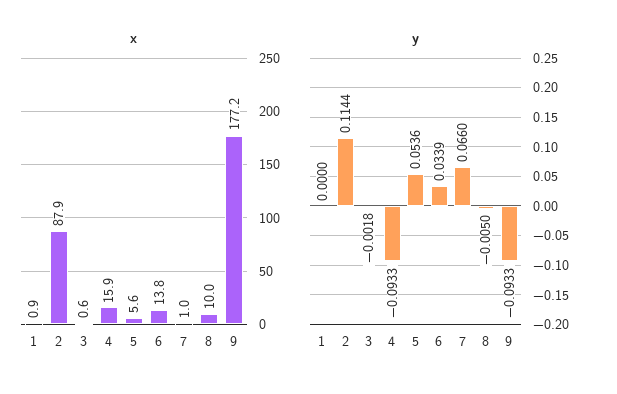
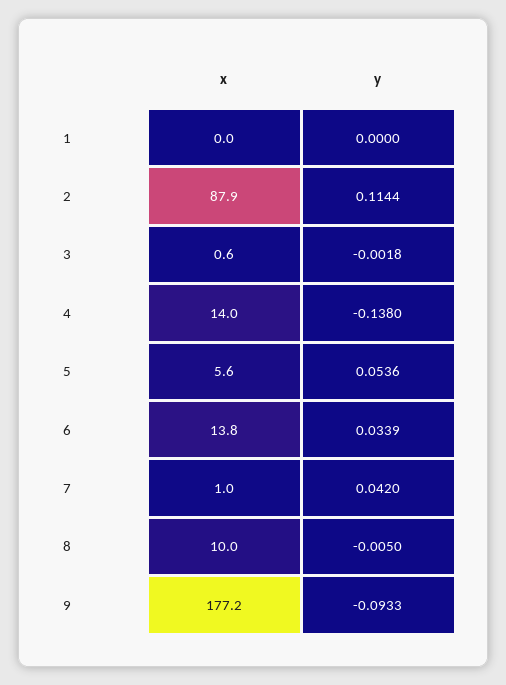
  {
    "x": {
-     "1": 0.9,
+     "1": 0,
      "2": 87.9,
      "3": 0.6,
-     "4": 15.9,
+     "4": 14,
      "5": 5.6,
      "6": 13.8,
      "7": 1,
      "8": 10,
      "9": 177.2
    },
    "y": {
      "1": 0,
      "2": 0.1144,
      "3": -0.0018,
-     "4": -0.0933,
+     "4": -0.138,
      "5": 0.0536,
      "6": 0.0339,
-     "7": 0.066,
+     "7": 0.042,
      "8": -0.005,
      "9": -0.0933
    }
  }

